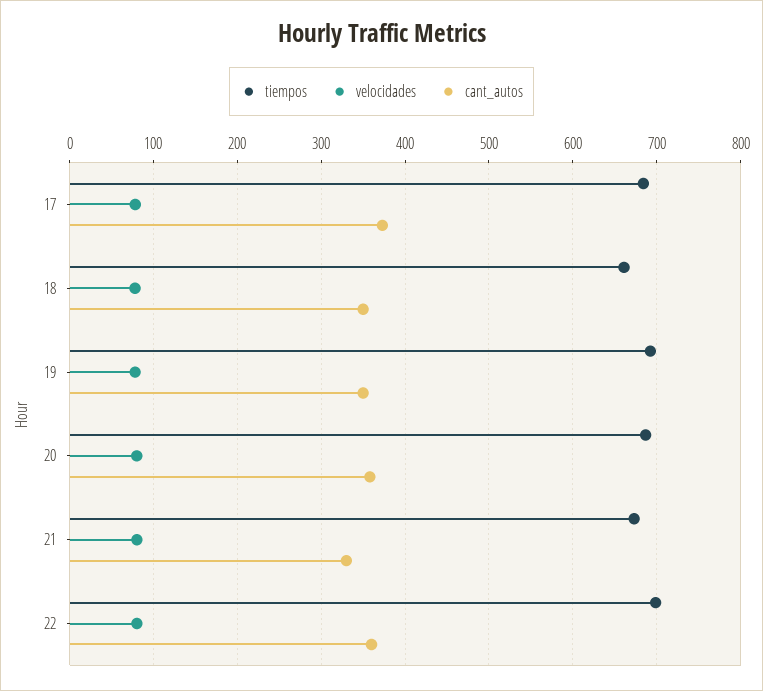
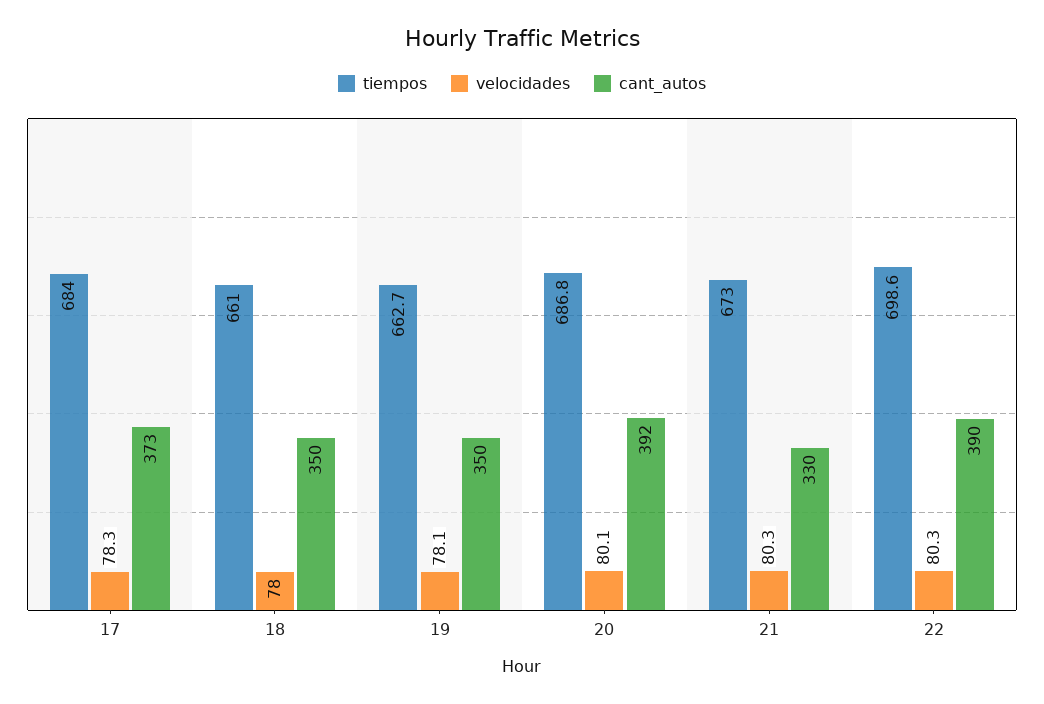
  {
    "tiempos": {
      "17": 684,
      "18": 661,
-     "19": 690,
+     "19": 662.7,
      "20": 686.8,
      "21": 673,
      "22": 698.6
    },
    "velocidades": {
      "17": 78.3,
      "18": 78,
      "19": 78.1,
      "20": 80.1,
      "21": 80.3,
      "22": 80.3
    },
    "cant_autos": {
      "17": 373,
      "18": 350,
      "19": 350,
-     "20": 360,
+     "20": 392,
      "21": 330,
-     "22": 360
+     "22": 390
    }
  }

